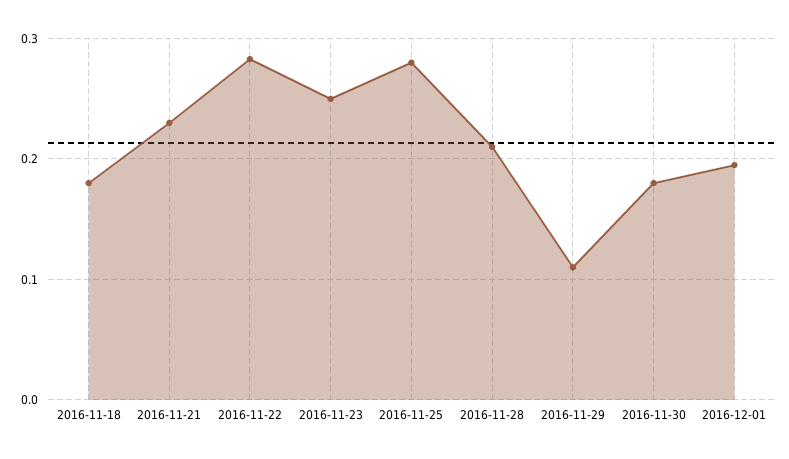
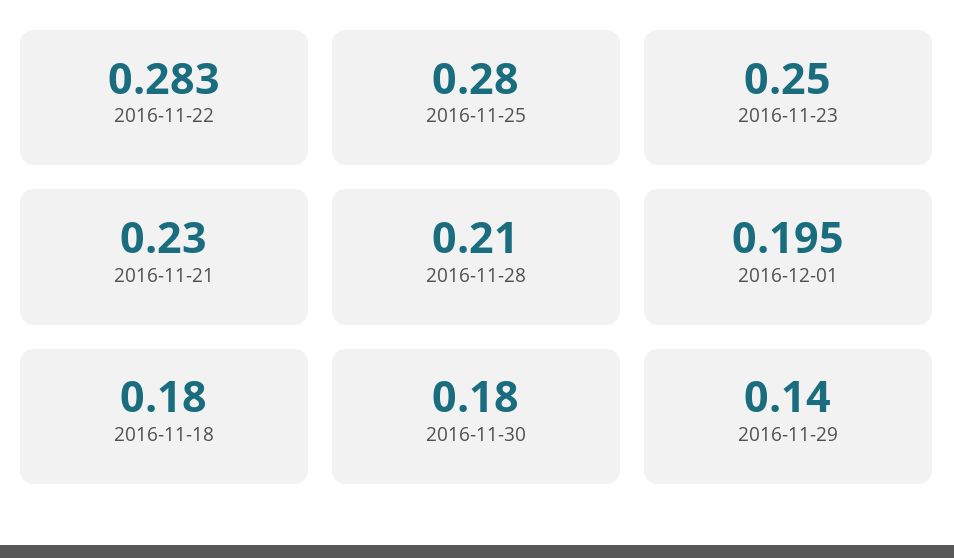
  {
    "2016-11-18": 0.18,
    "2016-11-21": 0.23,
    "2016-11-22": 0.283,
    "2016-11-23": 0.25,
    "2016-11-25": 0.28,
    "2016-11-28": 0.21,
-   "2016-11-29": 0.11,
+   "2016-11-29": 0.14,
    "2016-11-30": 0.18,
    "2016-12-01": 0.195
  }

